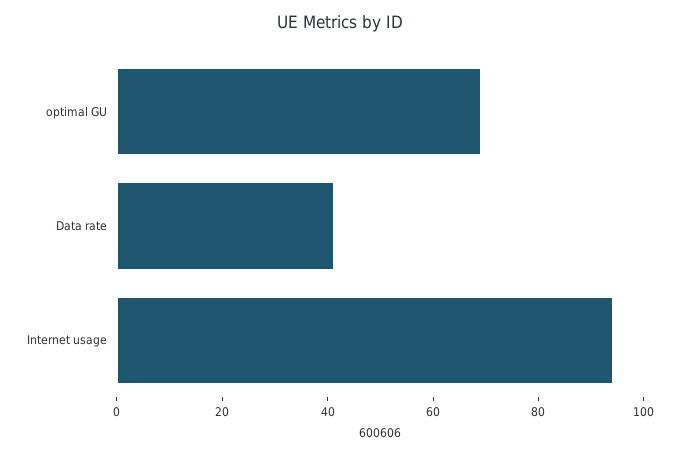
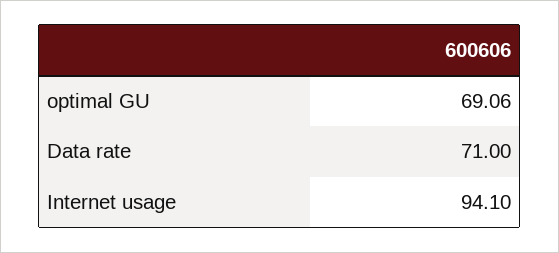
  {
    "optimal GU": 69.06,
-   "Data rate": 40,
+   "Data rate": 71,
    "Internet usage": 94.1
  }

